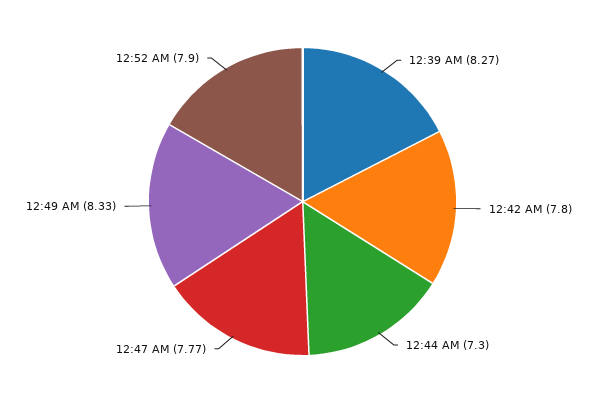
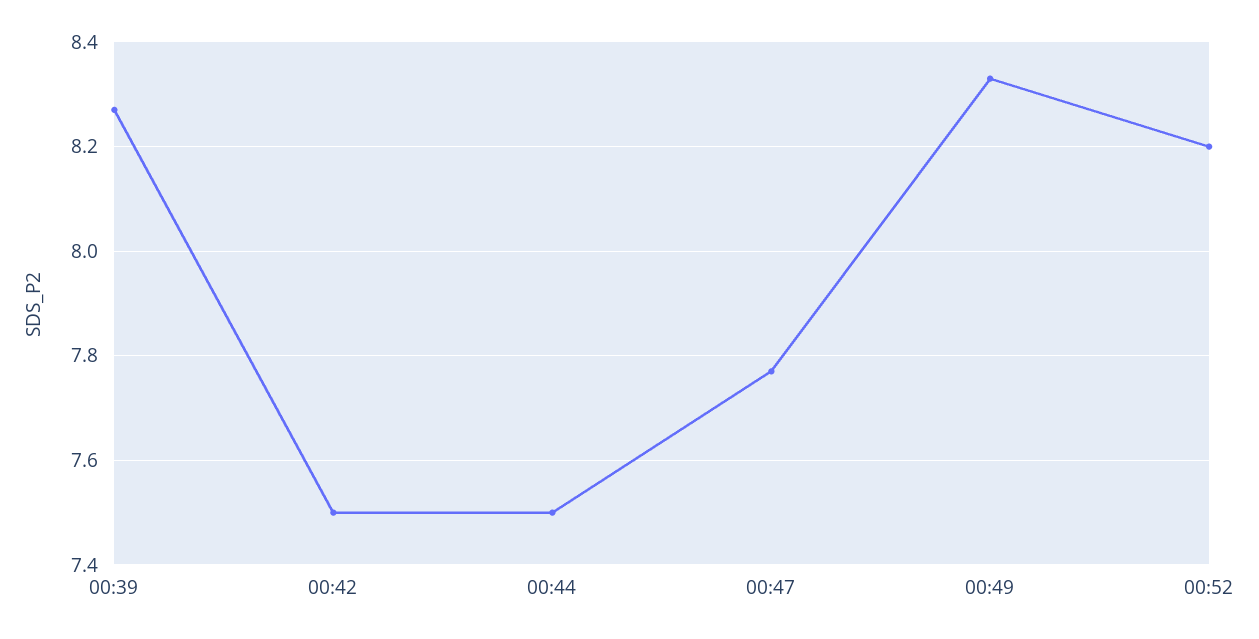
  {
    "12:39 AM": 8.27,
-   "12:42 AM": 7.8,
+   "12:42 AM": 7.5,
-   "12:44 AM": 7.3,
+   "12:44 AM": 7.5,
    "12:47 AM": 7.77,
    "12:49 AM": 8.33,
-   "12:52 AM": 7.9
+   "12:52 AM": 8.2
  }

